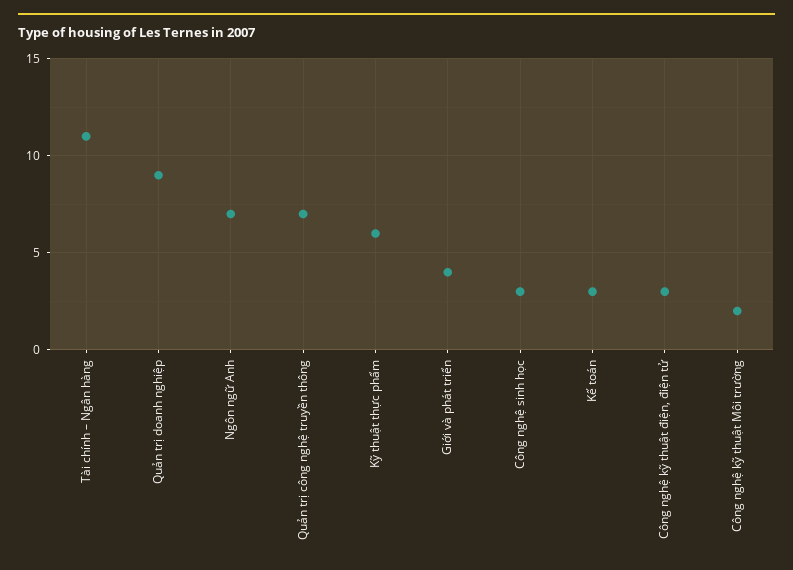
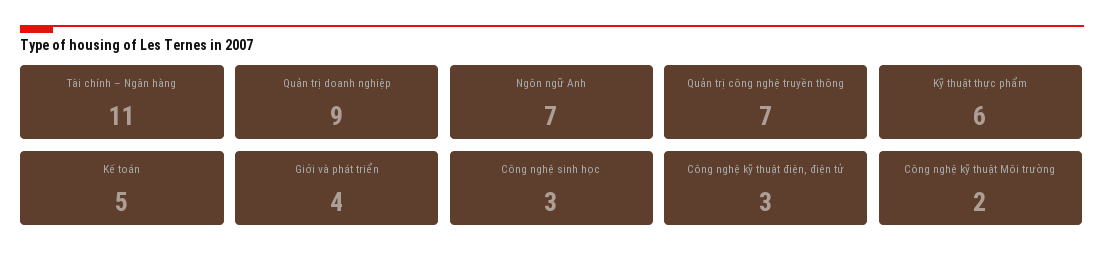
  {
    "Tài chính – Ngân hàng": 11,
    "Quản trị doanh nghiệp": 9,
    "Ngôn ngữ Anh": 7,
    "Quản trị công nghệ truyền thông": 7,
    "Kỹ thuật thực phẩm": 6,
    "Giới và phát triển": 4,
    "Công nghệ sinh học": 3,
-   "Kế toán": 3,
+   "Kế toán": 5,
    "Công nghệ kỹ thuật điện, điện tử": 3,
    "Công nghệ kỹ thuật Môi trường": 2
  }

